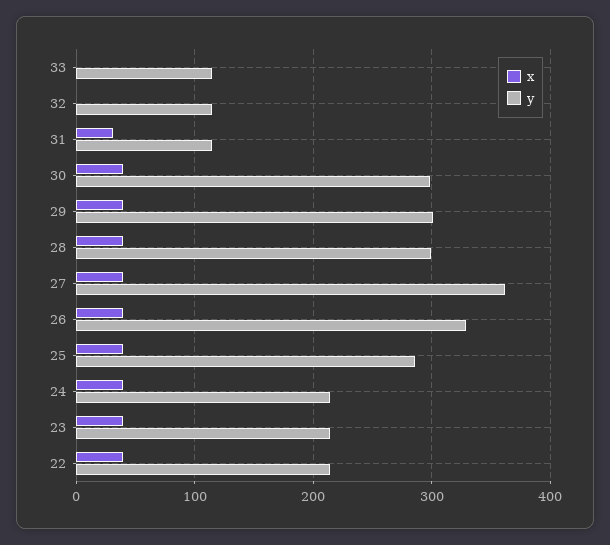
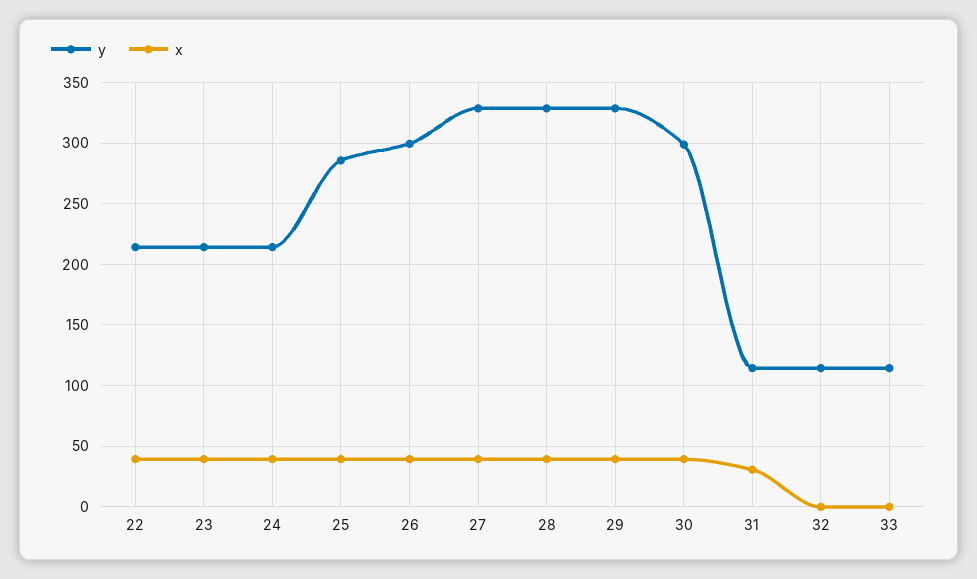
  {
    "x": {
      "33": 0,
      "32": 0,
      "31": 30,
      "30": 40,
      "29": 40,
      "28": 40,
      "27": 40,
      "26": 40,
      "25": 40,
      "24": 40,
      "23": 40,
      "22": 40
    },
    "y": {
      "33": 115,
      "32": 115,
      "31": 115,
      "30": 300,
-     "29": 300,
+     "29": 330,
-     "28": 300,
+     "28": 330,
-     "27": 360,
+     "27": 330,
-     "26": 330,
+     "26": 300,
      "25": 285,
      "24": 215,
      "23": 215,
      "22": 215
    }
  }

